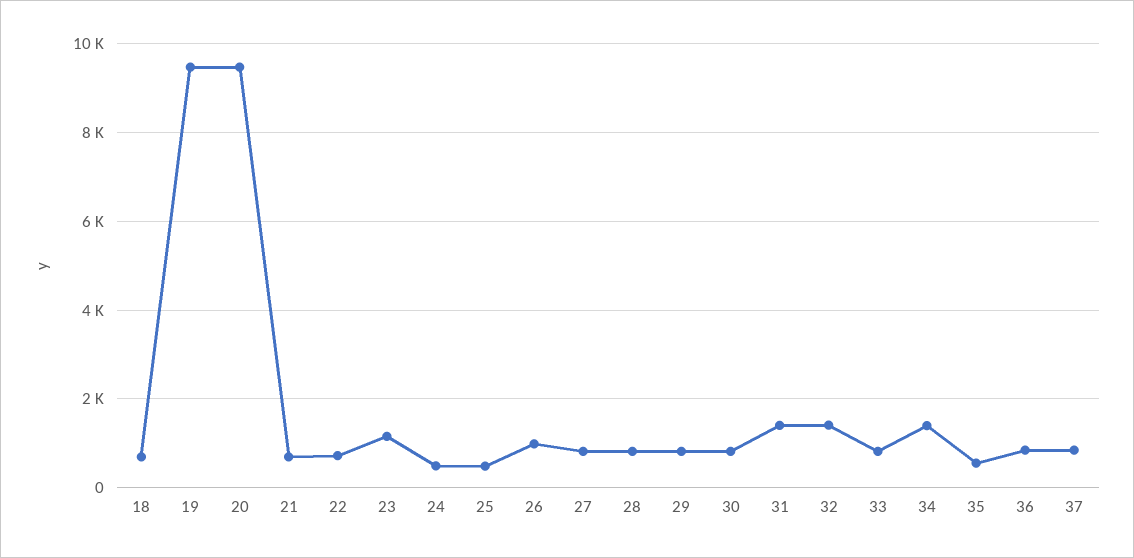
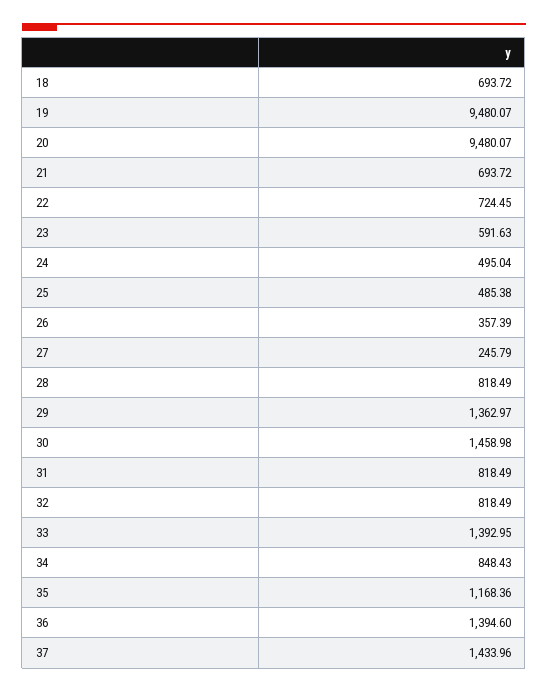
  {
    "18": 693.72,
    "19": 9480.07,
    "20": 9480.07,
    "21": 693.72,
    "22": 724.45,
-   "23": 1200,
+   "23": 591.63,
    "24": 495.04,
    "25": 485.38,
-   "26": 1000,
+   "26": 357.39,
-   "27": 800,
+   "27": 245.79,
    "28": 818.49,
-   "29": 800,
+   "29": 1362.97,
-   "30": 800,
+   "30": 1458.98,
-   "31": 1400,
+   "31": 818.49,
-   "32": 1400,
+   "32": 818.49,
-   "33": 800,
+   "33": 1392.95,
-   "34": 1400,
+   "34": 848.43,
-   "35": 600,
+   "35": 1168.36,
-   "36": 800,
+   "36": 1394.6,
-   "37": 800
+   "37": 1433.96
  }

